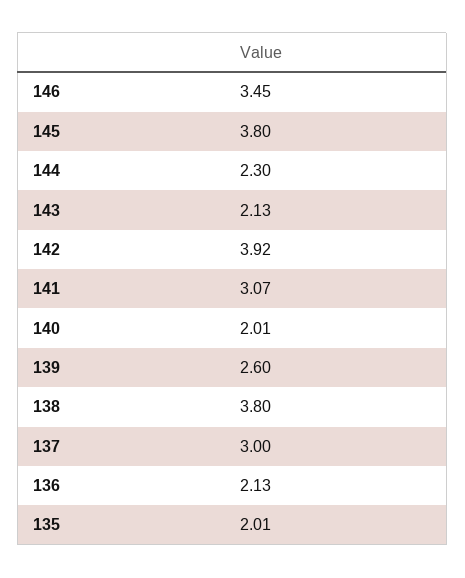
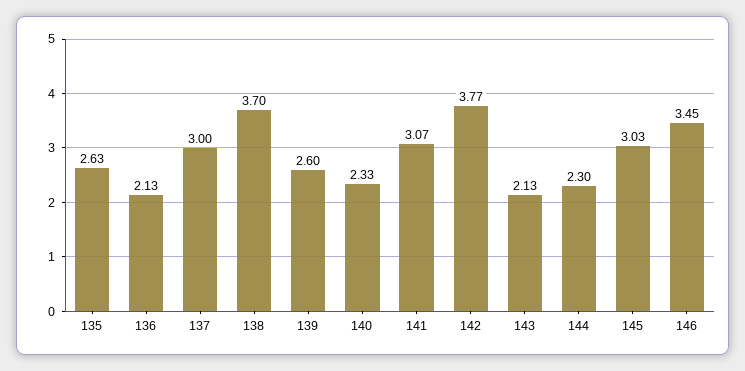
  {
    "146": 3.45,
-   "145": 3.8,
+   "145": 3.03,
    "144": 2.3,
    "143": 2.13,
-   "142": 3.92,
+   "142": 3.77,
    "141": 3.07,
-   "140": 2.01,
+   "140": 2.33,
    "139": 2.6,
-   "138": 3.8,
+   "138": 3.7,
    "137": 3,
    "136": 2.13,
-   "135": 2.01
+   "135": 2.63
  }

